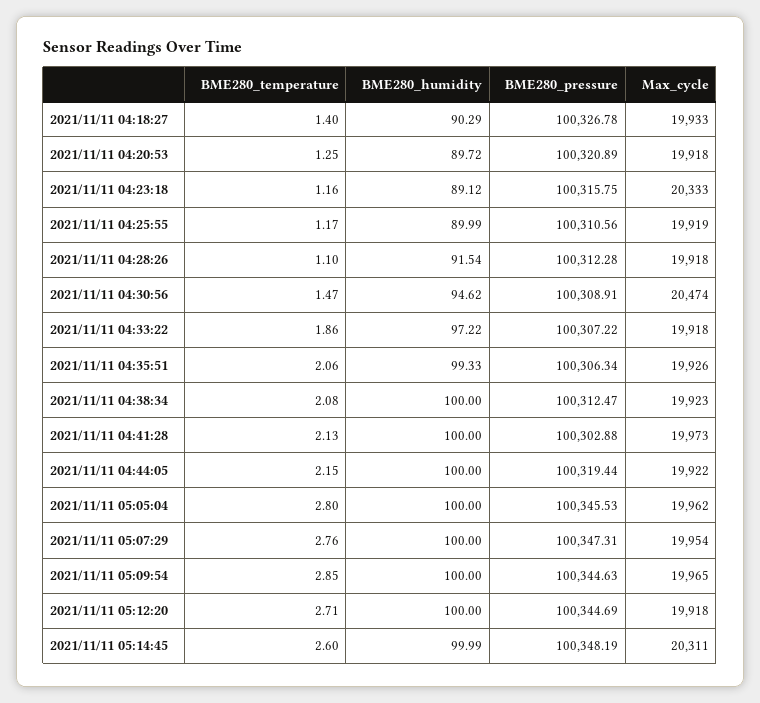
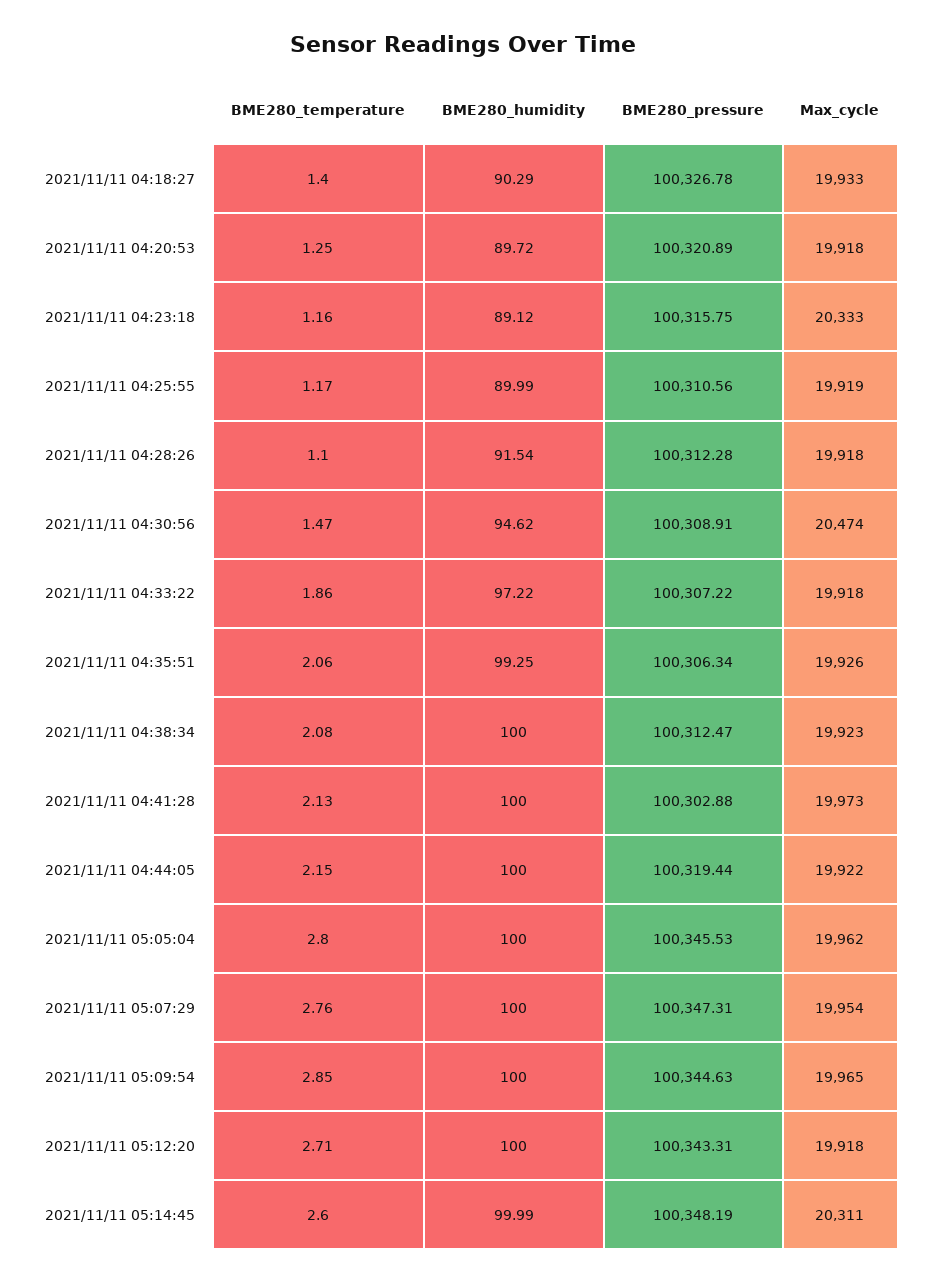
  {
    "BME280_temperature": {
      "2021/11/11 04:18:27": 1.4,
      "2021/11/11 04:20:53": 1.25,
      "2021/11/11 04:23:18": 1.16,
      "2021/11/11 04:25:55": 1.17,
      "2021/11/11 04:28:26": 1.1,
      "2021/11/11 04:30:56": 1.47,
      "2021/11/11 04:33:22": 1.86,
      "2021/11/11 04:35:51": 2.06,
      "2021/11/11 04:38:34": 2.08,
      "2021/11/11 04:41:28": 2.13,
      "2021/11/11 04:44:05": 2.15,
      "2021/11/11 05:05:04": 2.8,
      "2021/11/11 05:07:29": 2.76,
      "2021/11/11 05:09:54": 2.85,
      "2021/11/11 05:12:20": 2.71,
      "2021/11/11 05:14:45": 2.6
    },
    "BME280_humidity": {
      "2021/11/11 04:18:27": 90.29,
      "2021/11/11 04:20:53": 89.72,
      "2021/11/11 04:23:18": 89.12,
      "2021/11/11 04:25:55": 89.99,
      "2021/11/11 04:28:26": 91.54,
      "2021/11/11 04:30:56": 94.62,
      "2021/11/11 04:33:22": 97.22,
-     "2021/11/11 04:35:51": 99.33,
+     "2021/11/11 04:35:51": 99.25,
      "2021/11/11 04:38:34": 100,
      "2021/11/11 04:41:28": 100,
      "2021/11/11 04:44:05": 100,
      "2021/11/11 05:05:04": 100,
      "2021/11/11 05:07:29": 100,
      "2021/11/11 05:09:54": 100,
      "2021/11/11 05:12:20": 100,
      "2021/11/11 05:14:45": 99.99
    },
    "BME280_pressure": {
      "2021/11/11 04:18:27": 100326.78,
      "2021/11/11 04:20:53": 100320.89,
      "2021/11/11 04:23:18": 100315.75,
      "2021/11/11 04:25:55": 100310.56,
      "2021/11/11 04:28:26": 100312.28,
      "2021/11/11 04:30:56": 100308.91,
      "2021/11/11 04:33:22": 100307.22,
      "2021/11/11 04:35:51": 100306.34,
      "2021/11/11 04:38:34": 100312.47,
      "2021/11/11 04:41:28": 100302.88,
      "2021/11/11 04:44:05": 100319.44,
      "2021/11/11 05:05:04": 100345.53,
      "2021/11/11 05:07:29": 100347.31,
      "2021/11/11 05:09:54": 100344.63,
-     "2021/11/11 05:12:20": 100344.69,
+     "2021/11/11 05:12:20": 100343.31,
      "2021/11/11 05:14:45": 100348.19
    },
    "Max_cycle": {
      "2021/11/11 04:18:27": 19933,
      "2021/11/11 04:20:53": 19918,
      "2021/11/11 04:23:18": 20333,
      "2021/11/11 04:25:55": 19919,
      "2021/11/11 04:28:26": 19918,
      "2021/11/11 04:30:56": 20474,
      "2021/11/11 04:33:22": 19918,
      "2021/11/11 04:35:51": 19926,
      "2021/11/11 04:38:34": 19923,
      "2021/11/11 04:41:28": 19973,
      "2021/11/11 04:44:05": 19922,
      "2021/11/11 05:05:04": 19962,
      "2021/11/11 05:07:29": 19954,
      "2021/11/11 05:09:54": 19965,
      "2021/11/11 05:12:20": 19918,
      "2021/11/11 05:14:45": 20311
    }
  }

